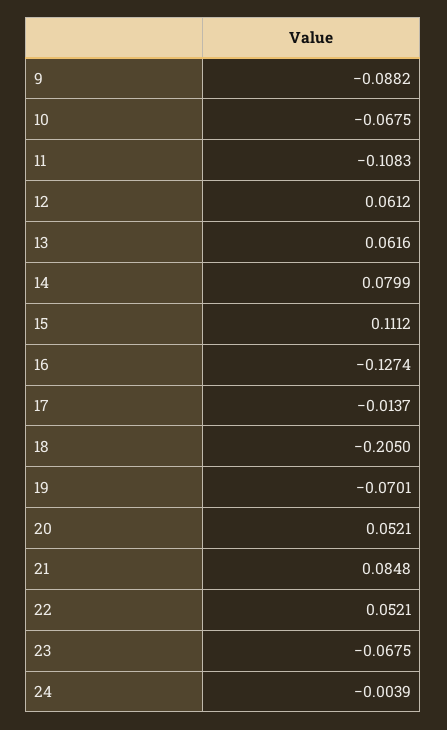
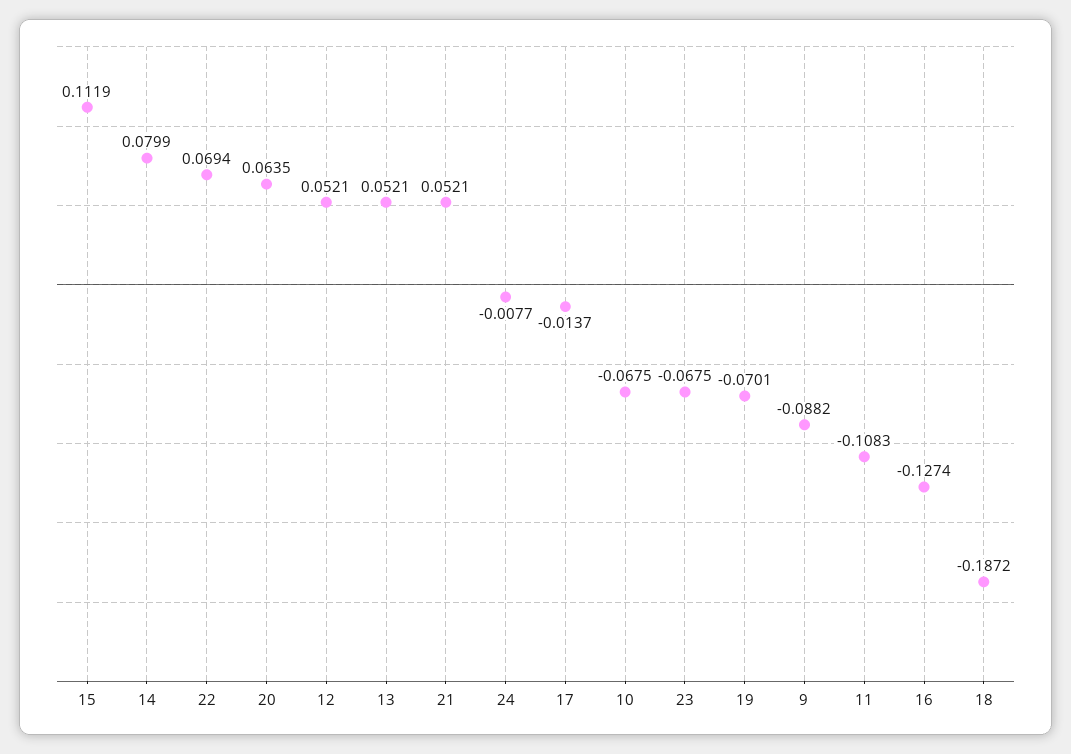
  {
    "9": -0.0882,
    "10": -0.0675,
    "11": -0.1083,
-   "12": 0.0612,
+   "12": 0.0521,
-   "13": 0.0616,
+   "13": 0.0521,
    "14": 0.0799,
-   "15": 0.1112,
+   "15": 0.1119,
    "16": -0.1274,
    "17": -0.0137,
-   "18": -0.205,
+   "18": -0.1872,
    "19": -0.0701,
-   "20": 0.0521,
+   "20": 0.0635,
-   "21": 0.0848,
+   "21": 0.0521,
-   "22": 0.0521,
+   "22": 0.0694,
    "23": -0.0675,
-   "24": -0.0039
+   "24": -0.0077
  }

